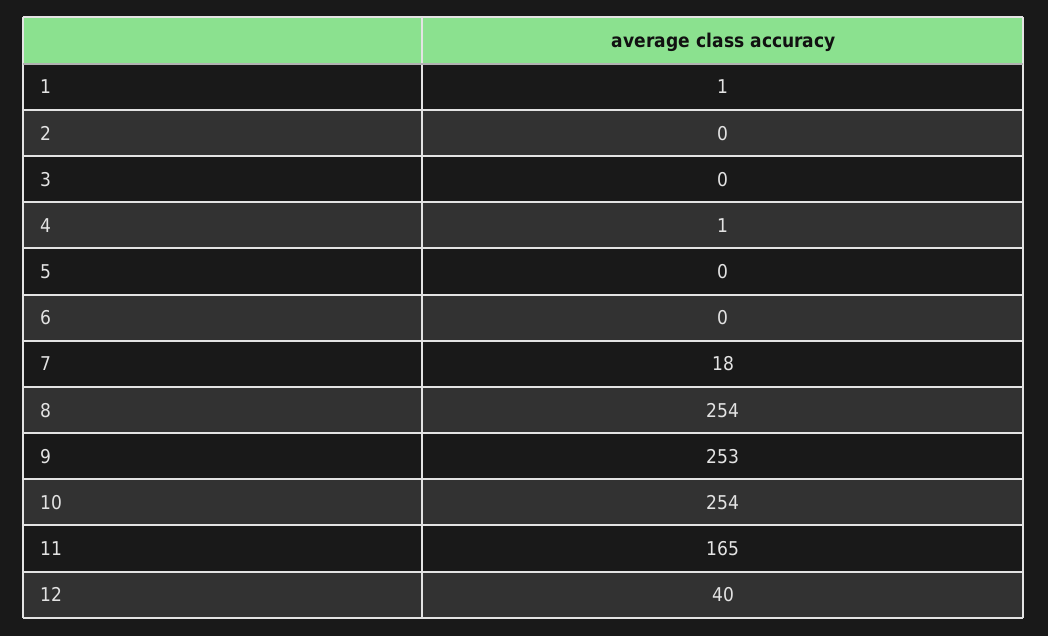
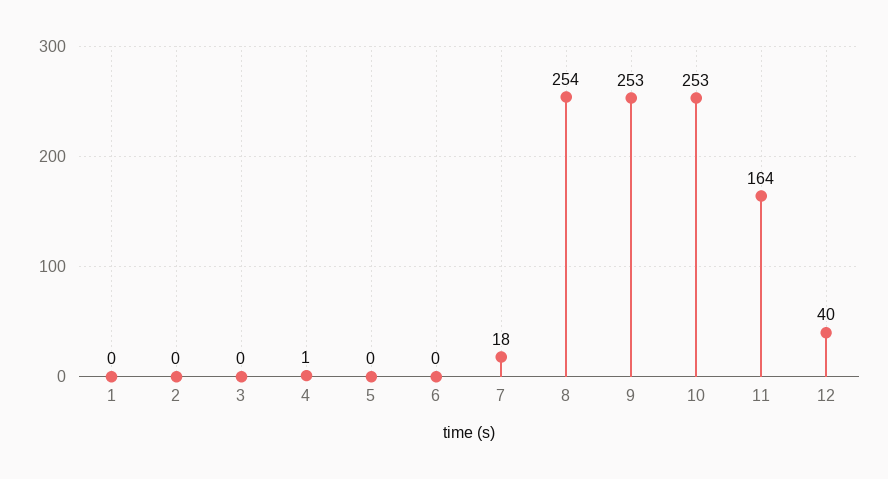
  {
-   "1": 1,
+   "1": 0,
    "2": 0,
    "3": 0,
    "4": 1,
    "5": 0,
    "6": 0,
    "7": 18,
    "8": 254,
    "9": 253,
-   "10": 254,
+   "10": 253,
-   "11": 165,
+   "11": 164,
    "12": 40
  }

